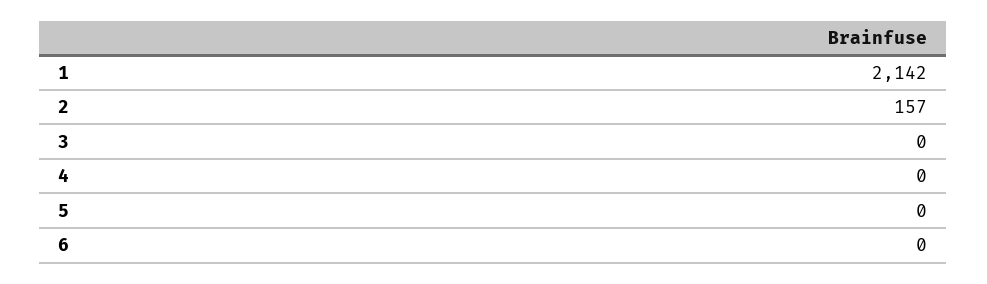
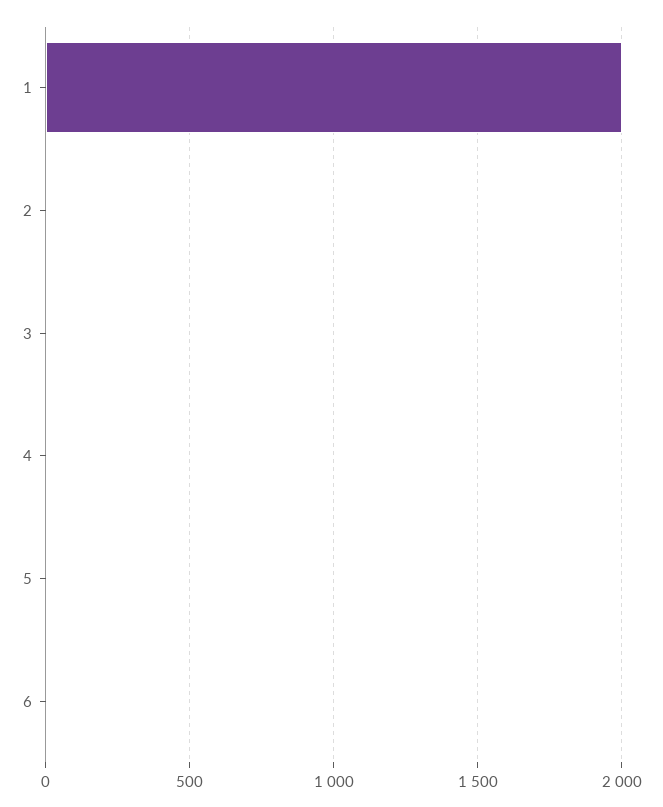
  {
-   "1": 2142,
+   "1": 2000,
-   "2": 157,
+   "2": 0,
    "3": 0,
    "4": 0,
    "5": 0,
    "6": 0
  }

